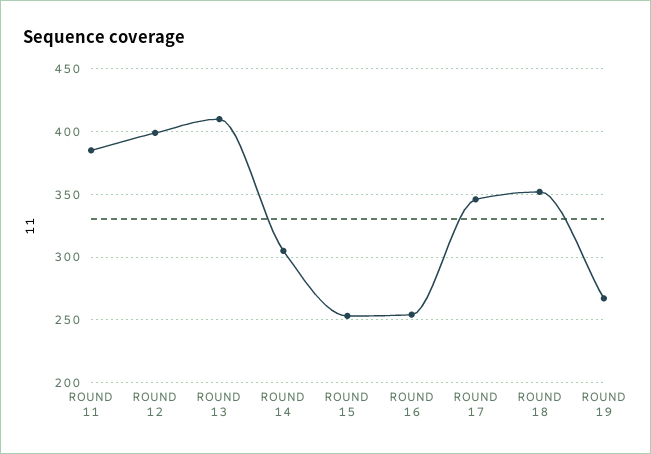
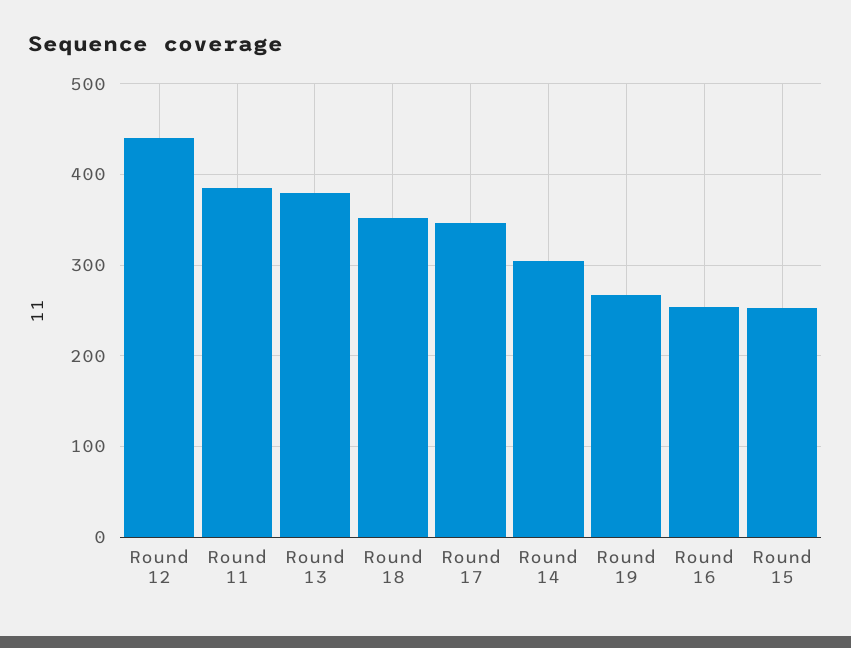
  {
    "ROUND 11": 385,
-   "ROUND 12": 400,
+   "ROUND 12": 440,
-   "ROUND 13": 410,
+   "ROUND 13": 380,
    "ROUND 14": 305,
    "ROUND 15": 255,
    "ROUND 16": 255,
    "ROUND 17": 345,
    "ROUND 18": 350,
    "ROUND 19": 265
  }

